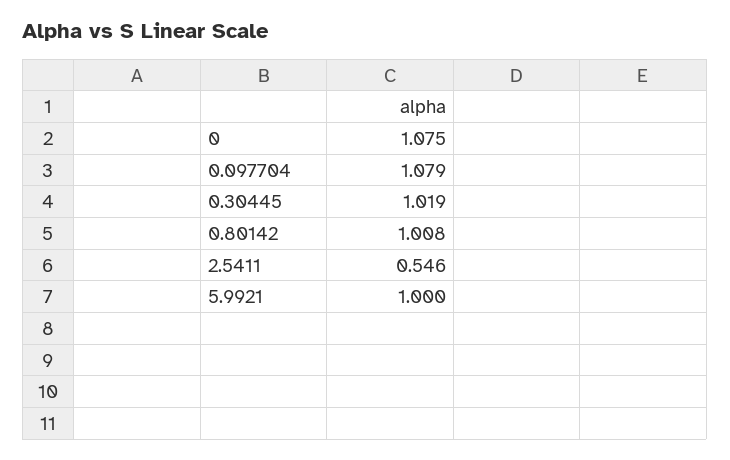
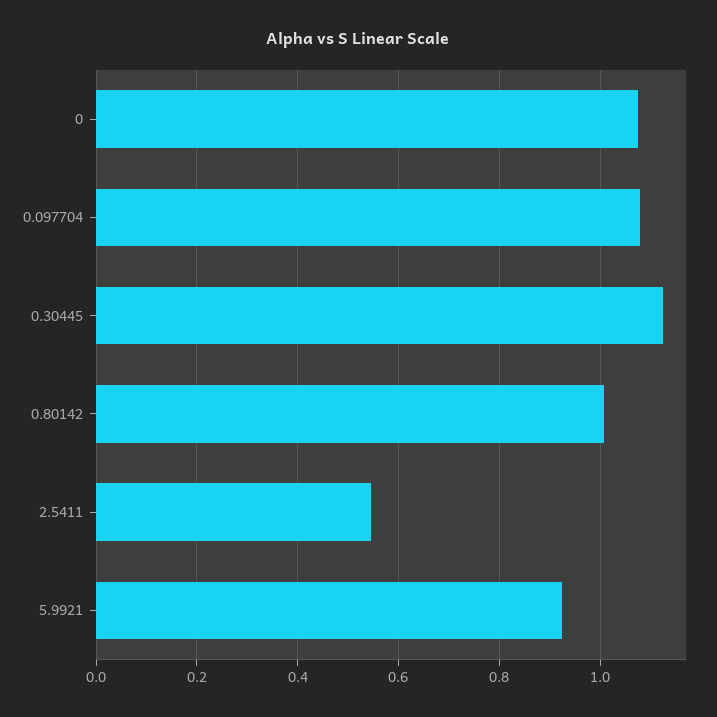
  {
    "0": 1.075,
    "0.097704": 1.079,
-   "0.30445": 1.019,
+   "0.30445": 1.12,
    "0.80142": 1.008,
    "2.5411": 0.546,
-   "5.9921": 1
+   "5.9921": 0.92
  }

